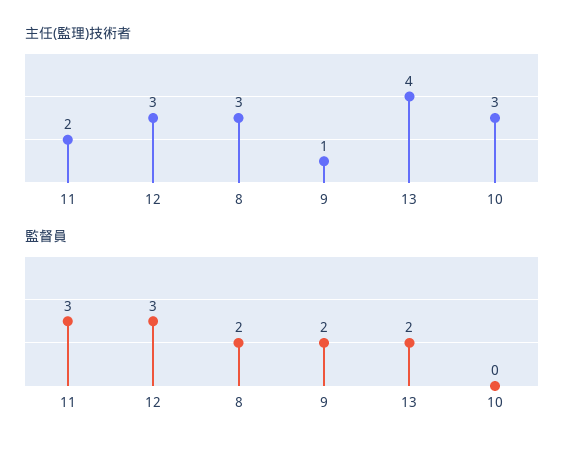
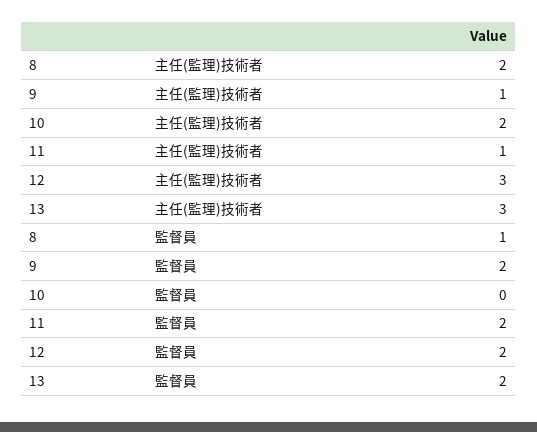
  {
    "主任(監理)技術者": {
-     "11": 2,
+     "11": 1,
      "12": 3,
-     "8": 3,
+     "8": 2,
      "9": 1,
-     "13": 4,
+     "13": 3,
-     "10": 3
+     "10": 2
    },
    "監督員": {
-     "11": 3,
+     "11": 2,
-     "12": 3,
+     "12": 2,
-     "8": 2,
+     "8": 1,
      "9": 2,
      "13": 2,
      "10": 0
    }
  }

